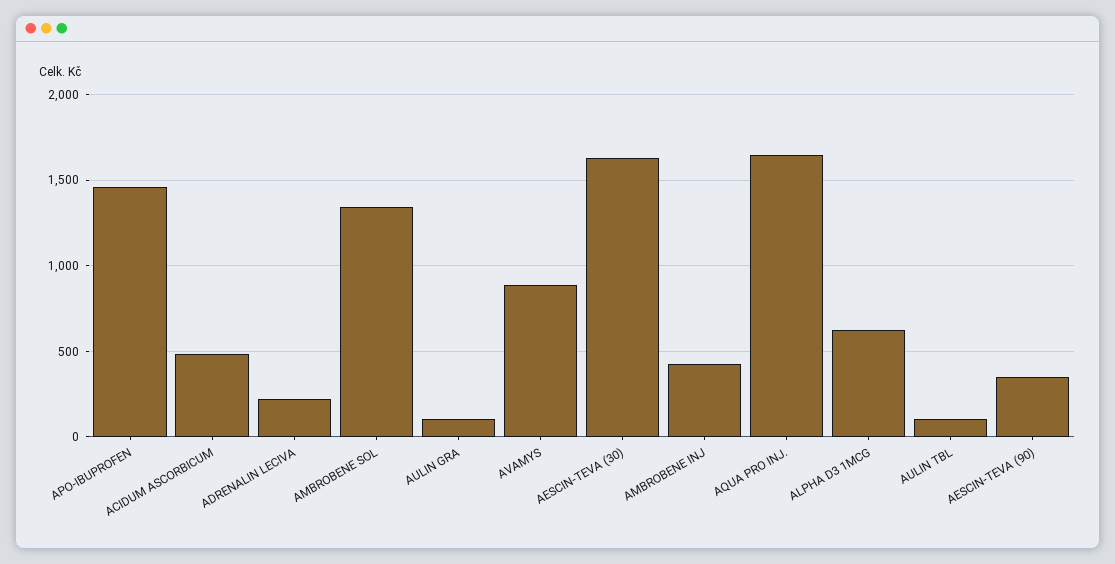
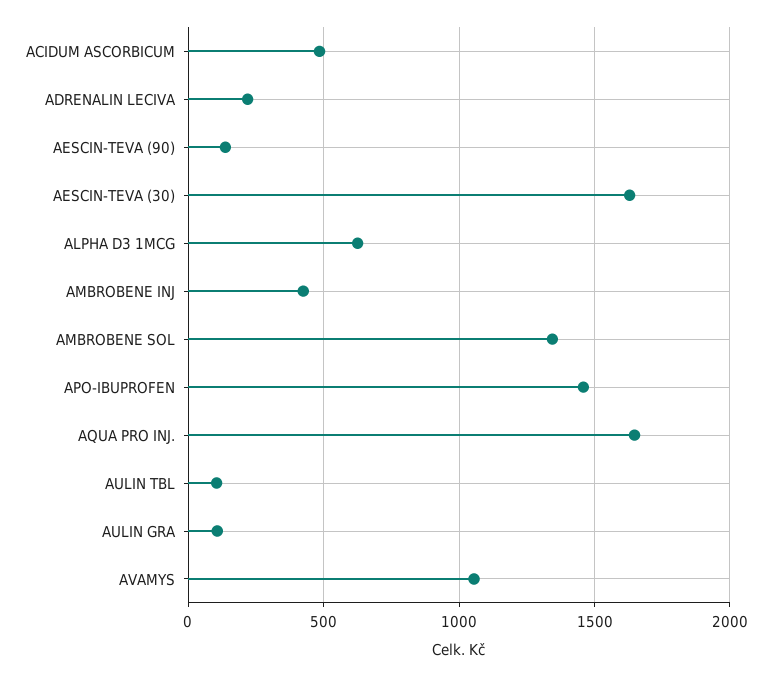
  {
    "APO-IBUPROFEN": 1450,
    "ACIDUM ASCORBICUM": 500,
    "ADRENALIN LECIVA": 200,
    "AMBROBENE SOL": 1350,
    "AULIN GRA": 100,
-   "AVAMYS": 900,
+   "AVAMYS": 1050,
    "AESCIN-TEVA (30)": 1650,
    "AMBROBENE INJ": 400,
    "AQUA PRO INJ.": 1650,
    "ALPHA D3 1MCG": 650,
    "AULIN TBL": 100,
-   "AESCIN-TEVA (90)": 350
+   "AESCIN-TEVA (90)": 150
  }

